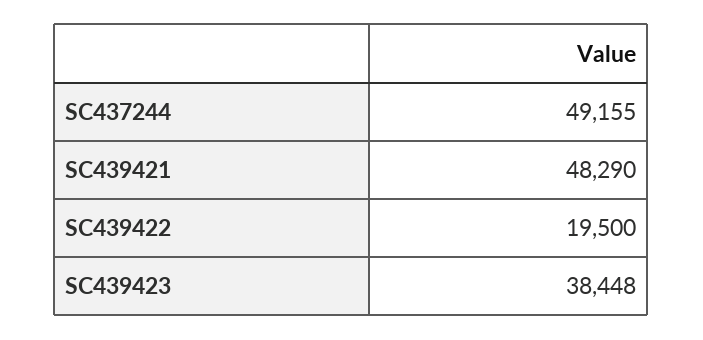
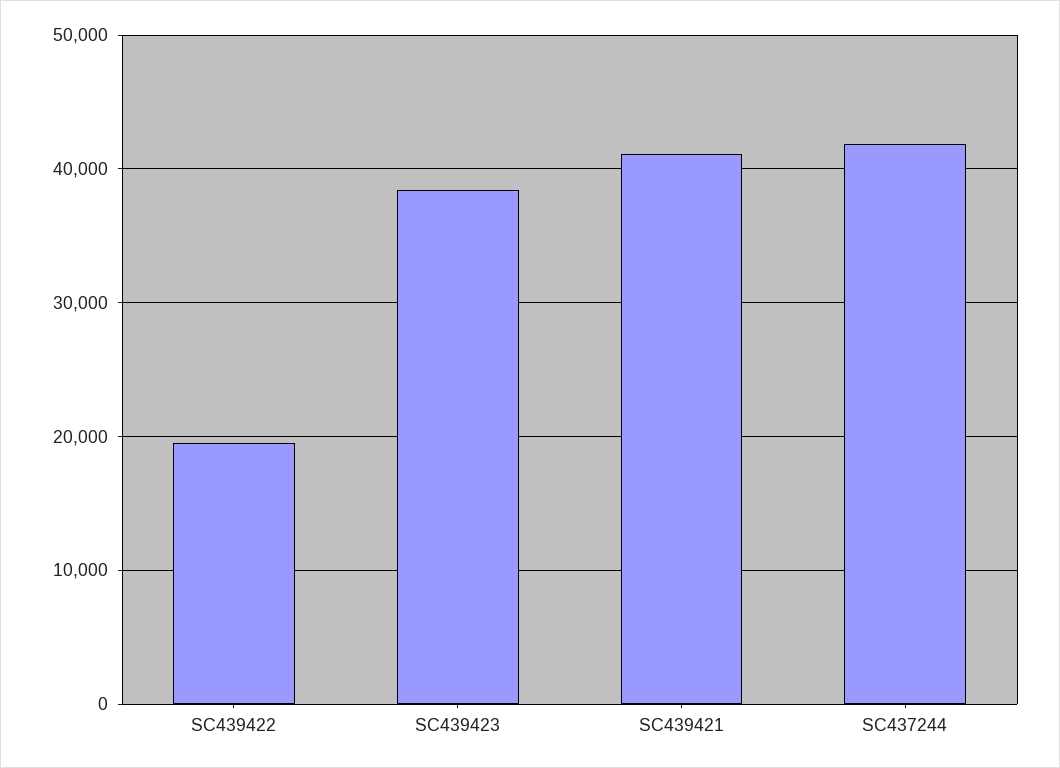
  {
-   "SC437244": 49155,
+   "SC437244": 42000,
-   "SC439421": 48290,
+   "SC439421": 41000,
    "SC439422": 19500,
    "SC439423": 38448
  }

